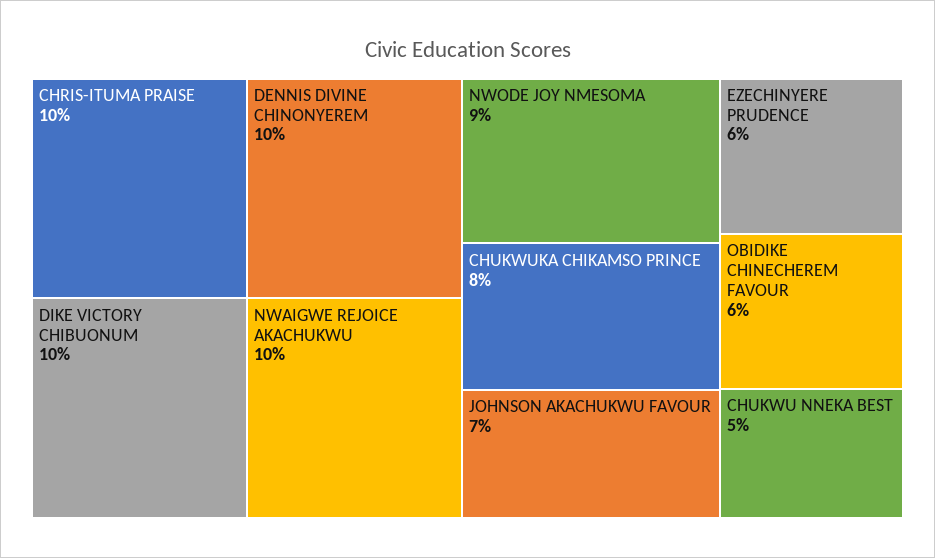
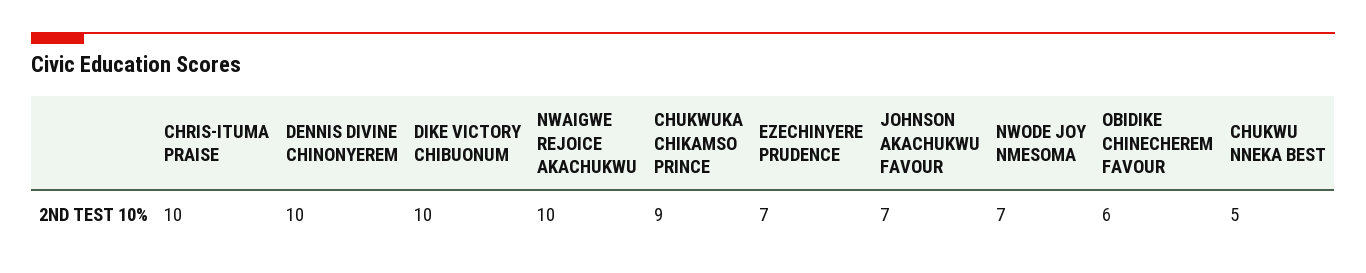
  {
    "CHRIS-ITUMA PRAISE": 10,
    "DENNIS DIVINE CHINONYEREM": 10,
    "DIKE VICTORY CHIBUONUM": 10,
    "NWAIGWE REJOICE AKACHUKWU": 10,
-   "NWODE JOY NMESOMA": 9,
+   "NWODE JOY NMESOMA": 7,
-   "CHUKWUKA CHIKAMSO PRINCE": 8,
+   "CHUKWUKA CHIKAMSO PRINCE": 9,
    "JOHNSON AKACHUKWU FAVOUR": 7,
-   "EZECHINYERE PRUDENCE": 6,
+   "EZECHINYERE PRUDENCE": 7,
    "OBIDIKE CHINECHEREM FAVOUR": 6,
    "CHUKWU NNEKA BEST": 5
  }

